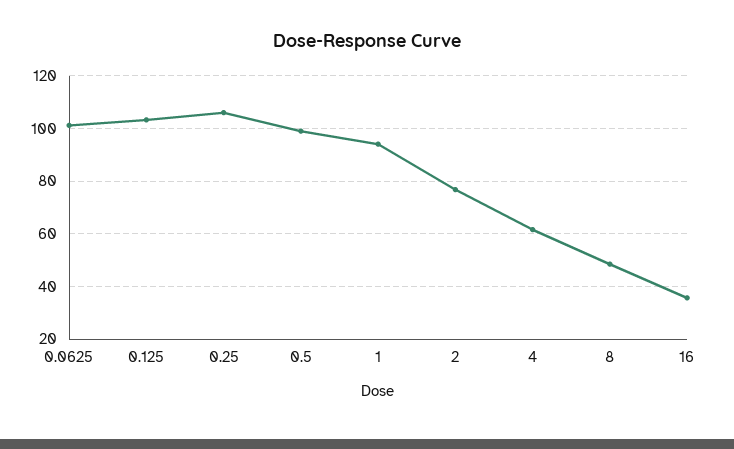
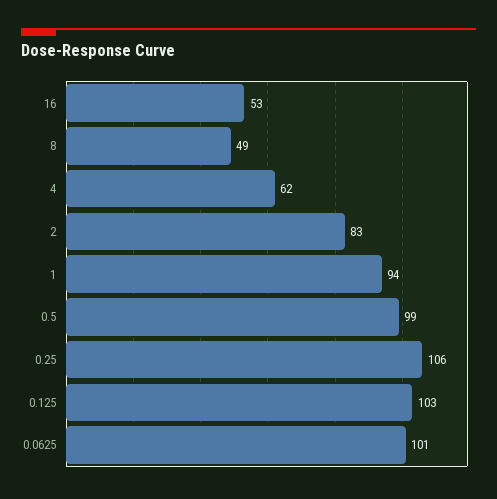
  {
    "0.0625": 101,
    "0.125": 103,
    "0.25": 106,
    "0.5": 99,
    "1": 94,
-   "2": 77.5,
+   "2": 83,
    "4": 62,
    "8": 49,
-   "16": 35
+   "16": 53
  }

